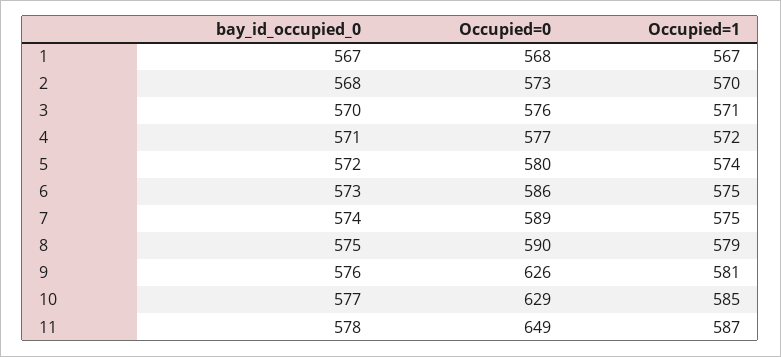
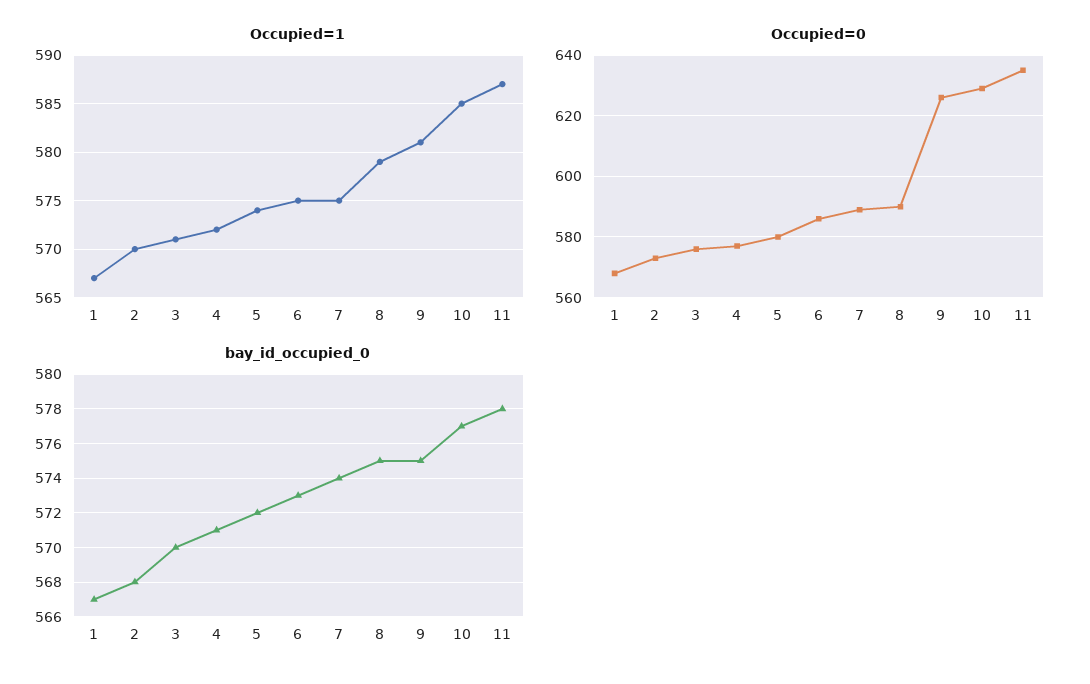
  {
    "bay_id_occupied_0": {
      "1": 567,
      "2": 568,
      "3": 570,
      "4": 571,
      "5": 572,
      "6": 573,
      "7": 574,
      "8": 575,
-     "9": 576,
+     "9": 575,
      "10": 577,
      "11": 578
    },
    "Occupied=0": {
      "1": 568,
      "2": 573,
      "3": 576,
      "4": 577,
      "5": 580,
      "6": 586,
      "7": 589,
      "8": 590,
      "9": 626,
      "10": 629,
-     "11": 649
+     "11": 635
    },
    "Occupied=1": {
      "1": 567,
      "2": 570,
      "3": 571,
      "4": 572,
      "5": 574,
      "6": 575,
      "7": 575,
      "8": 579,
      "9": 581,
      "10": 585,
      "11": 587
    }
  }

